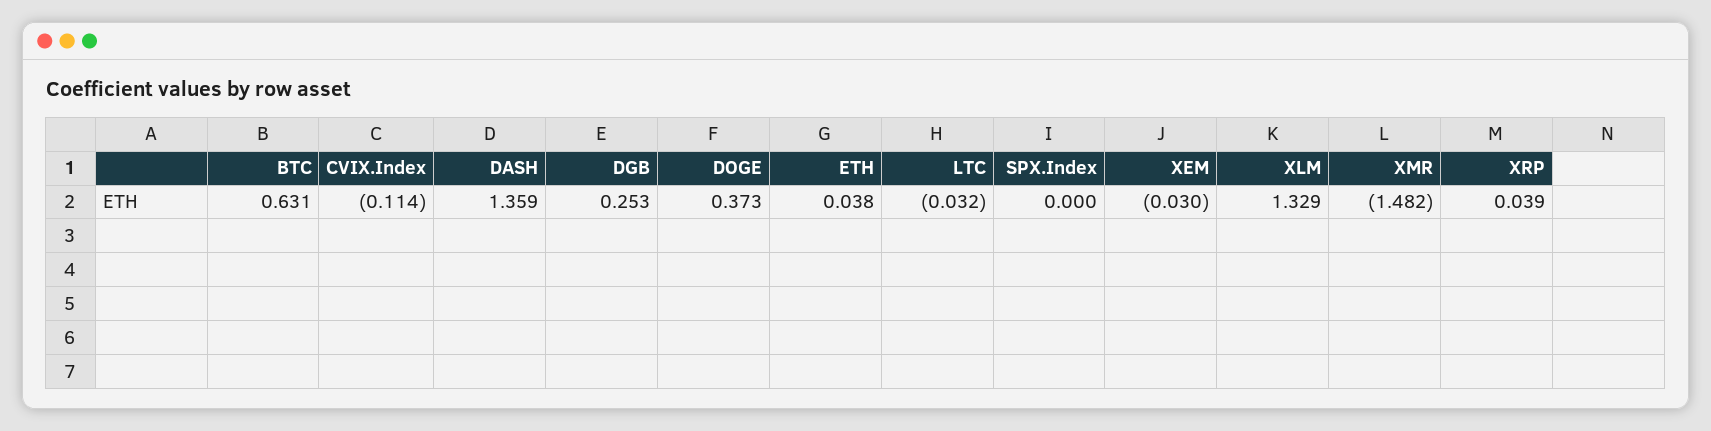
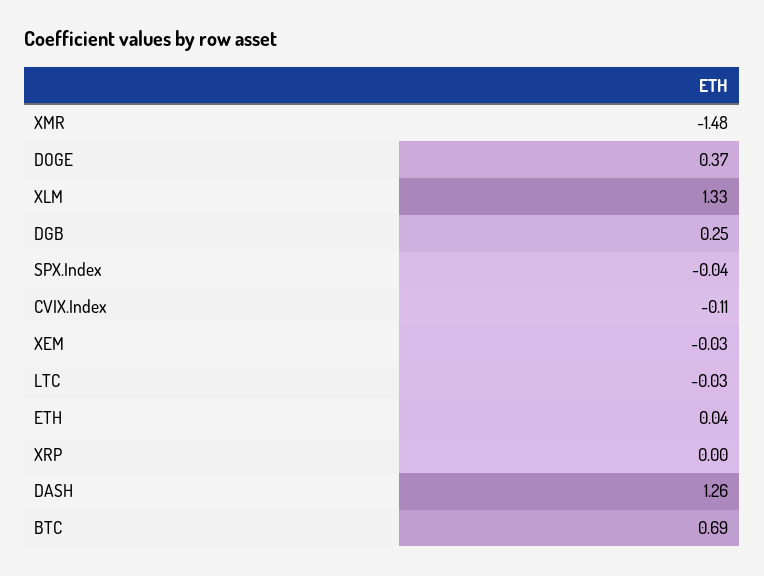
  {
-   "BTC": 0.631,
+   "BTC": 0.69,
    "CVIX.Index": -0.114,
-   "DASH": 1.359,
+   "DASH": 1.26,
    "DGB": 0.253,
    "DOGE": 0.373,
    "ETH": 0.038,
    "LTC": -0.032,
-   "SPX.Index": 0,
+   "SPX.Index": -0.04,
    "XEM": -0.03,
    "XLM": 1.329,
    "XMR": -1.482,
-   "XRP": 0.039
+   "XRP": 0
  }

